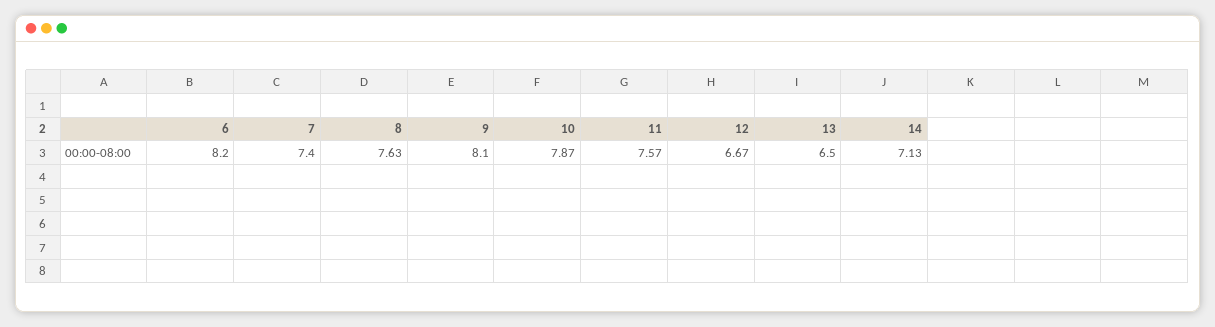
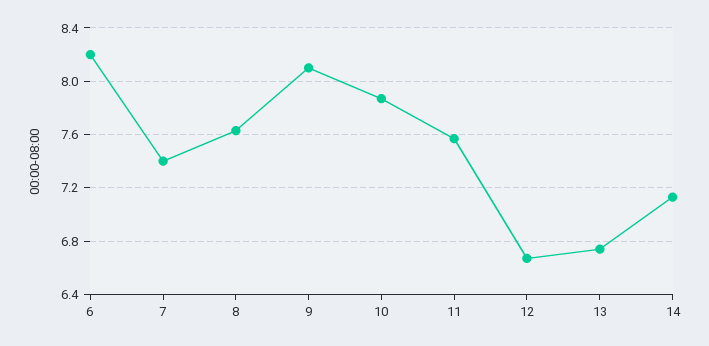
  {
    "6": 8.2,
    "7": 7.4,
    "8": 7.63,
    "9": 8.1,
    "10": 7.87,
    "11": 7.57,
    "12": 6.67,
-   "13": 6.5,
+   "13": 6.75,
    "14": 7.13
  }

